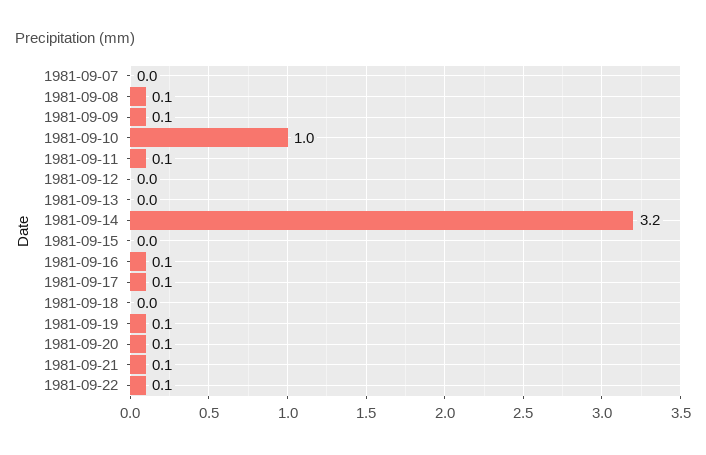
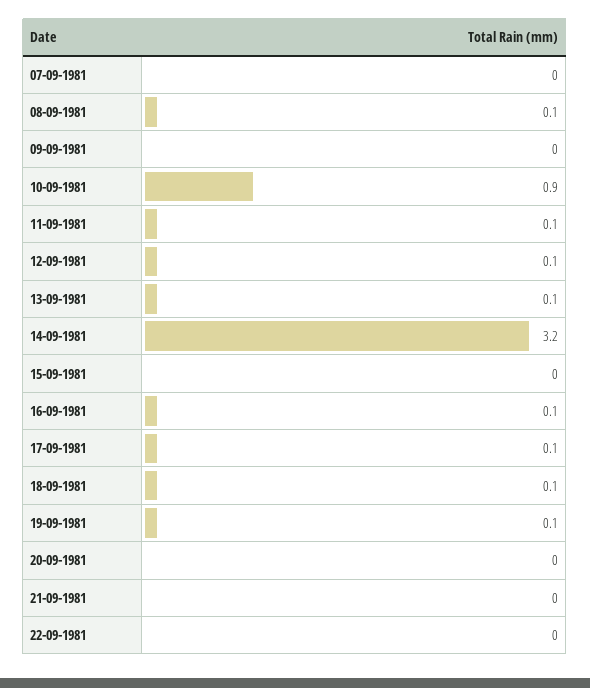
  {
    "1981-09-07": 0,
    "1981-09-08": 0.1,
-   "1981-09-09": 0.1,
+   "1981-09-09": 0,
-   "1981-09-10": 1,
+   "1981-09-10": 0.9,
    "1981-09-11": 0.1,
-   "1981-09-12": 0,
+   "1981-09-12": 0.1,
-   "1981-09-13": 0,
+   "1981-09-13": 0.1,
    "1981-09-14": 3.2,
    "1981-09-15": 0,
    "1981-09-16": 0.1,
    "1981-09-17": 0.1,
-   "1981-09-18": 0,
+   "1981-09-18": 0.1,
    "1981-09-19": 0.1,
-   "1981-09-20": 0.1,
+   "1981-09-20": 0,
-   "1981-09-21": 0.1,
+   "1981-09-21": 0,
-   "1981-09-22": 0.1
+   "1981-09-22": 0
  }

